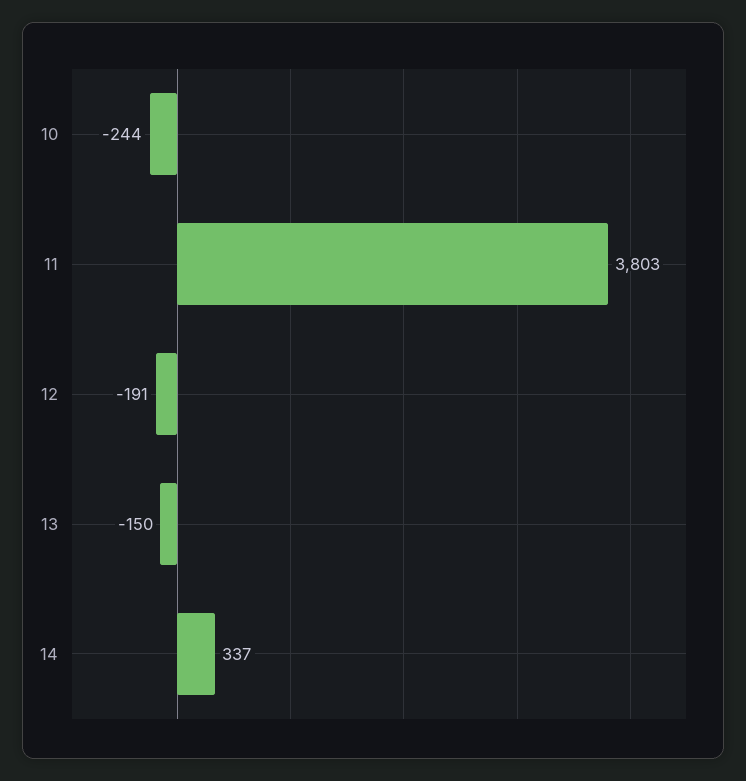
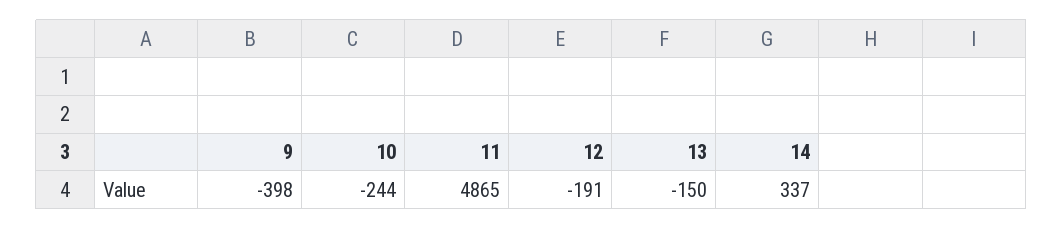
  {
    "10": -244,
-   "11": 3803,
+   "11": 4865,
    "12": -191,
    "13": -150,
-   "14": 337
+   "14": 337,
+   "9": -398
  }

